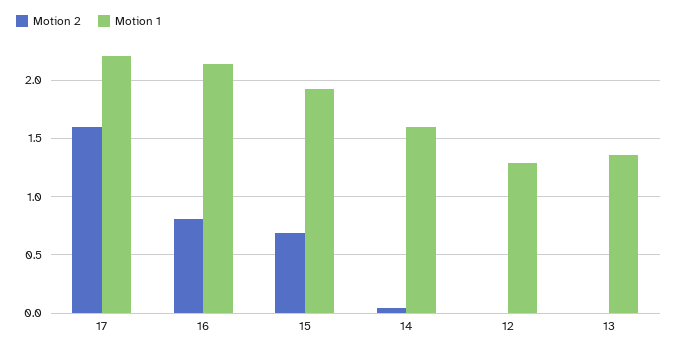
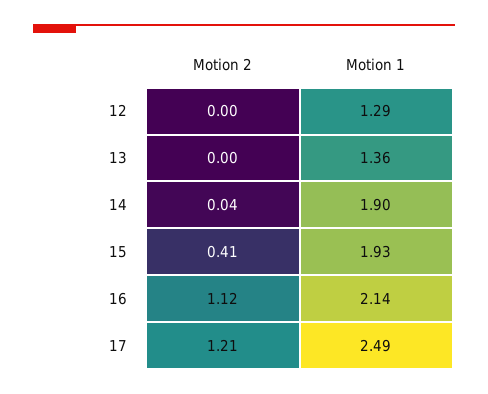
  {
    "Motion 2": {
-     "17": 1.6,
+     "17": 1.21,
-     "16": 0.8,
+     "16": 1.12,
-     "15": 0.7,
+     "15": 0.41,
      "14": 0.04,
      "12": 0,
      "13": 0
    },
    "Motion 1": {
-     "17": 2.2,
+     "17": 2.49,
      "16": 2.14,
      "15": 1.93,
-     "14": 1.6,
+     "14": 1.9,
      "12": 1.29,
      "13": 1.36
    }
  }

